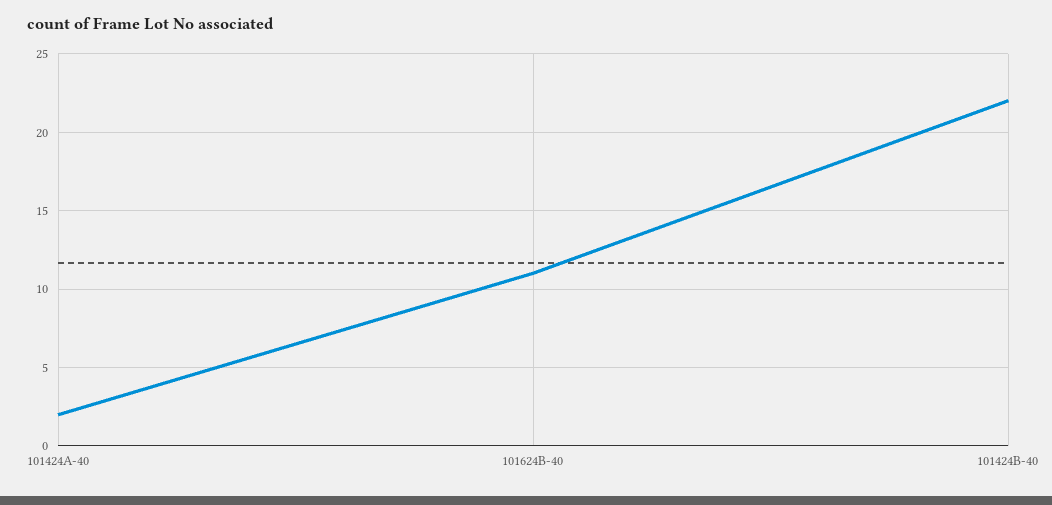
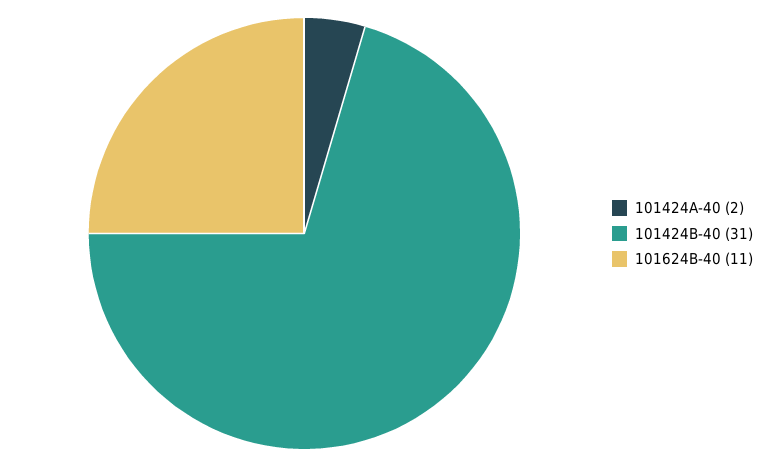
  {
    "101424A-40": 2,
    "101624B-40": 11,
-   "101424B-40": 22
+   "101424B-40": 31
  }

